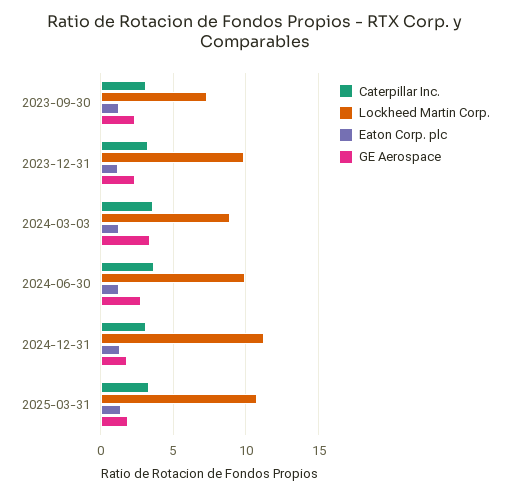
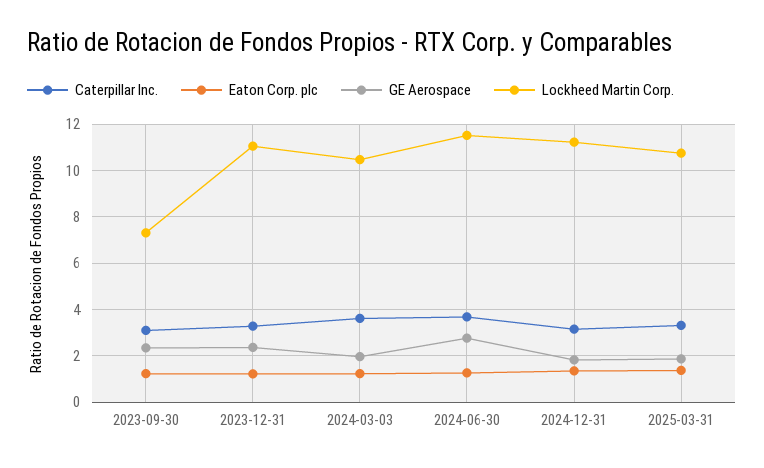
  {
    "Caterpillar Inc.": {
      "2023-09-30": 3,
      "2023-12-31": 3.5,
      "2024-03-03": 3.5,
      "2024-06-30": 3.5,
      "2024-12-31": 3,
      "2025-03-31": 3.5
    },
    "Lockheed Martin Corp.": {
      "2023-09-30": 7.5,
-     "2023-12-31": 10,
+     "2023-12-31": 11,
-     "2024-03-03": 9,
+     "2024-03-03": 10.5,
-     "2024-06-30": 10,
+     "2024-06-30": 11.5,
      "2024-12-31": 11,
      "2025-03-31": 11
    },
    "Eaton Corp. plc": {
      "2023-09-30": 1,
      "2023-12-31": 1,
      "2024-03-03": 1,
      "2024-06-30": 1.5,
      "2024-12-31": 1.5,
      "2025-03-31": 1.5
    },
    "GE Aerospace": {
      "2023-09-30": 2.5,
      "2023-12-31": 2.5,
-     "2024-03-03": 3.5,
+     "2024-03-03": 2,
      "2024-06-30": 3,
      "2024-12-31": 2,
      "2025-03-31": 2
    }
  }

